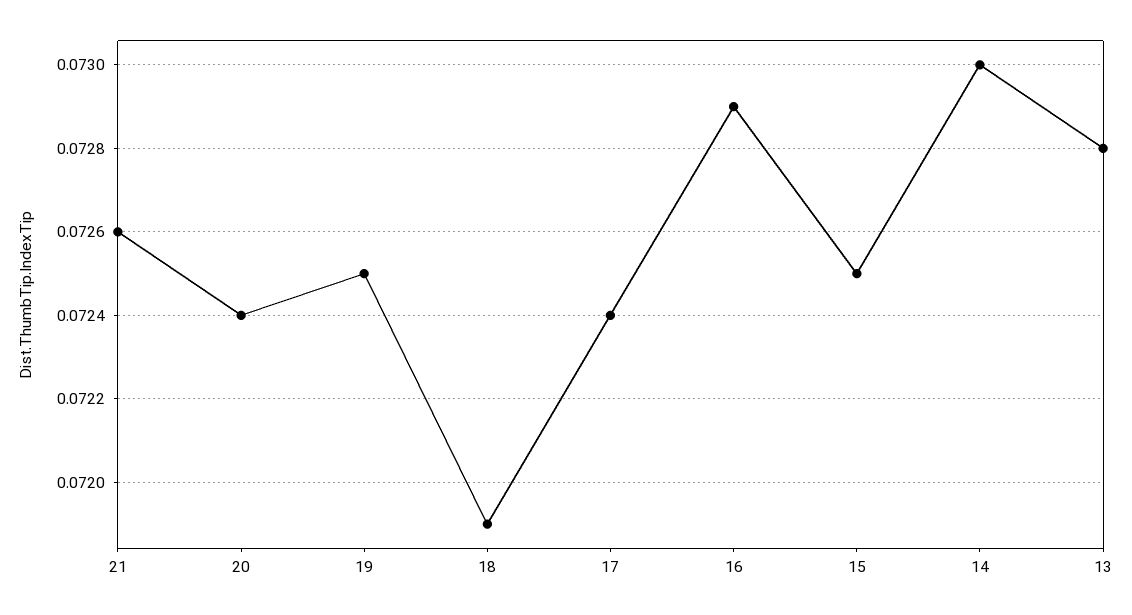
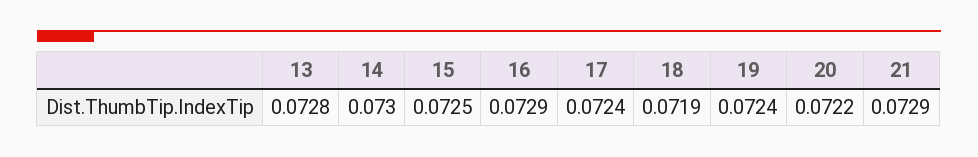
  {
-   "21": 0.0726,
+   "21": 0.0729,
-   "20": 0.0724,
+   "20": 0.0722,
-   "19": 0.0725,
+   "19": 0.0724,
    "18": 0.0719,
    "17": 0.0724,
    "16": 0.0729,
    "15": 0.0725,
    "14": 0.073,
    "13": 0.0728
  }

